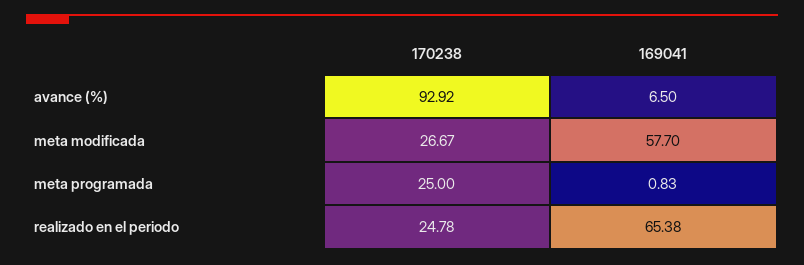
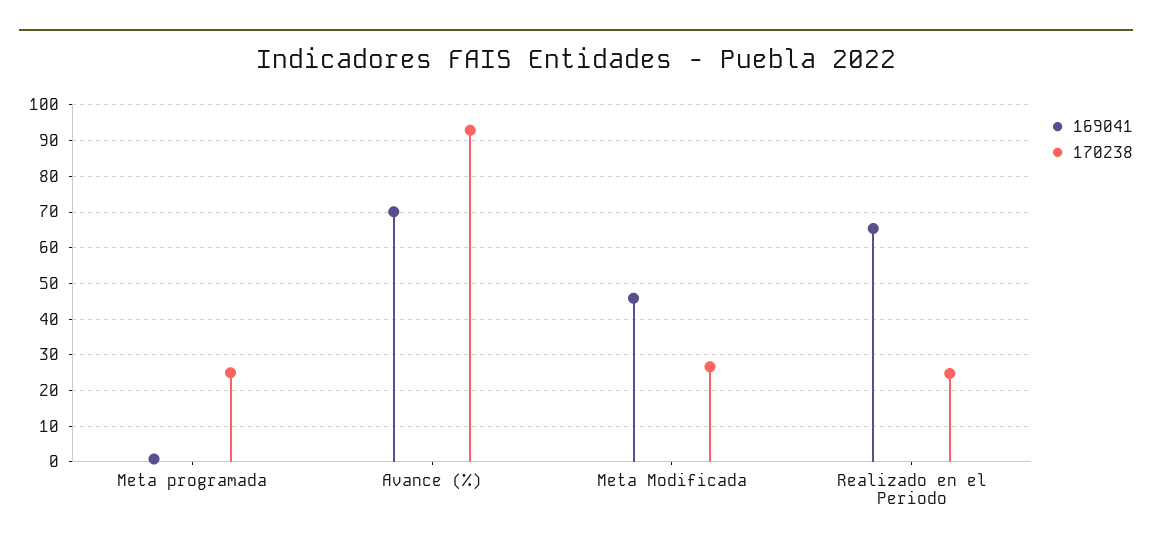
  {
    "170238": {
      "avance (%)": 92.92,
      "meta modificada": 26.67,
      "meta programada": 25,
      "realizado en el periodo": 24.78
    },
    "169041": {
-     "avance (%)": 6.5,
+     "avance (%)": 70,
-     "meta modificada": 57.7,
+     "meta modificada": 46,
      "meta programada": 0.83,
      "realizado en el periodo": 65.38
    }
  }

